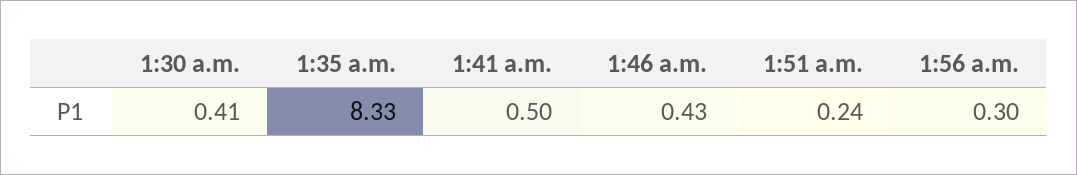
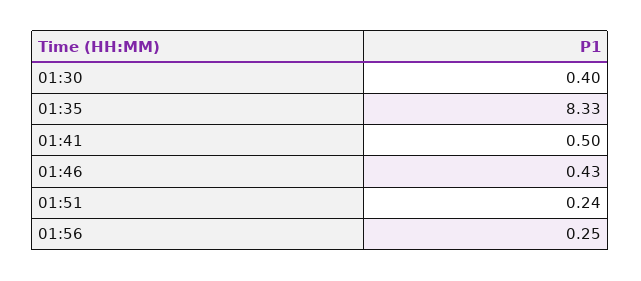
  {
-   "1:30 a.m.": 0.41,
+   "1:30 a.m.": 0.4,
    "1:35 a.m.": 8.33,
    "1:41 a.m.": 0.5,
    "1:46 a.m.": 0.43,
    "1:51 a.m.": 0.24,
-   "1:56 a.m.": 0.3
+   "1:56 a.m.": 0.25
  }

